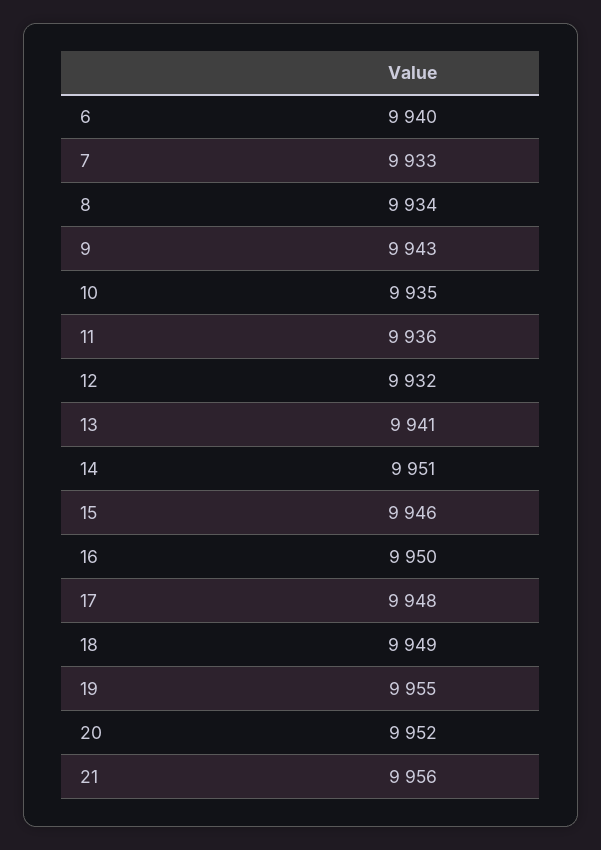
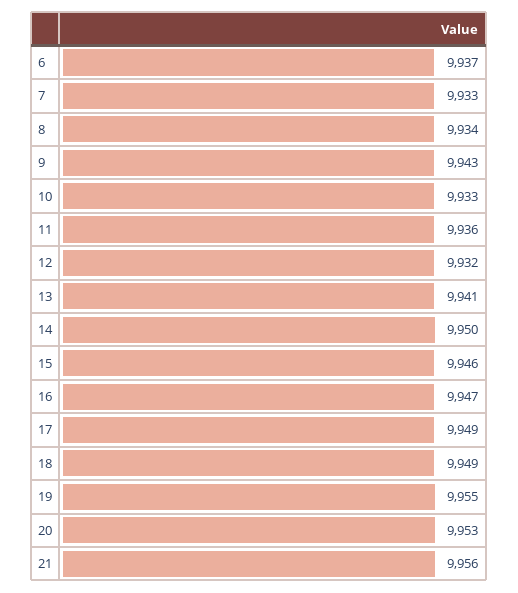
  {
-   "6": 9940,
+   "6": 9937,
    "7": 9933,
    "8": 9934,
    "9": 9943,
-   "10": 9935,
+   "10": 9933,
    "11": 9936,
    "12": 9932,
    "13": 9941,
-   "14": 9951,
+   "14": 9950,
    "15": 9946,
-   "16": 9950,
+   "16": 9947,
-   "17": 9948,
+   "17": 9949,
    "18": 9949,
    "19": 9955,
-   "20": 9952,
+   "20": 9953,
    "21": 9956
  }

